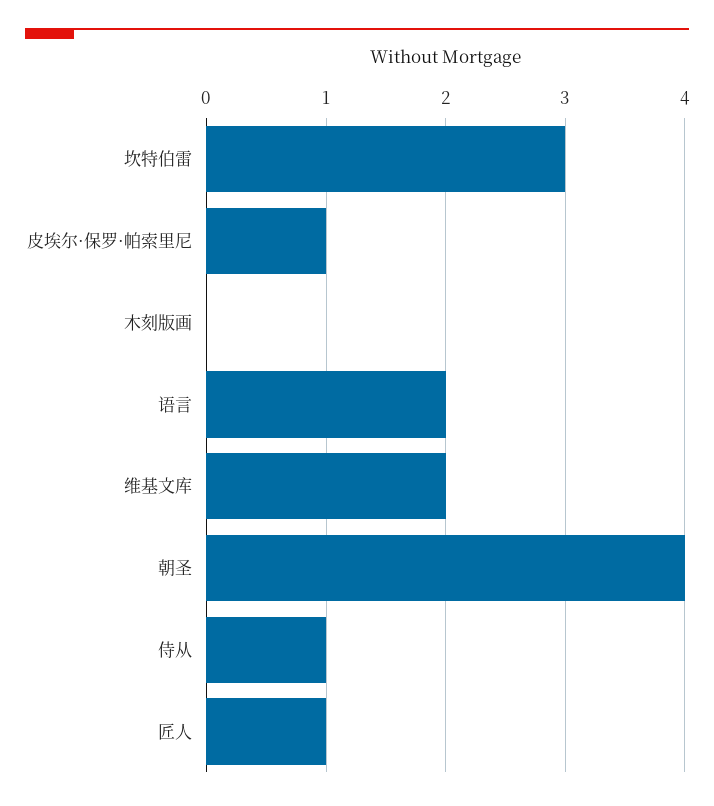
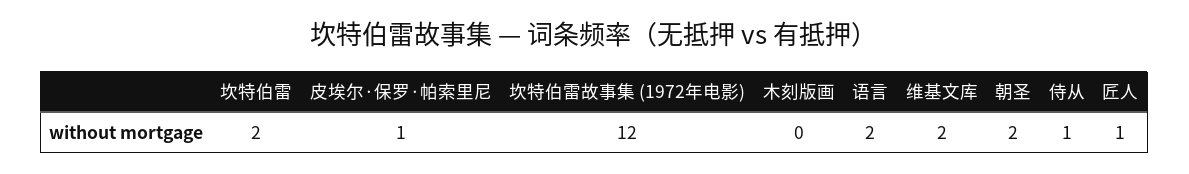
  {
-   "坎特伯雷": 3,
+   "坎特伯雷": 2,
    "皮埃尔·保罗·帕索里尼": 1,
    "木刻版画": 0,
    "语言": 2,
    "维基文库": 2,
-   "朝圣": 4,
+   "朝圣": 2,
    "侍从": 1,
-   "匠人": 1
+   "匠人": 1,
+   "坎特伯雷故事集 (1972年电影)": 12
  }

